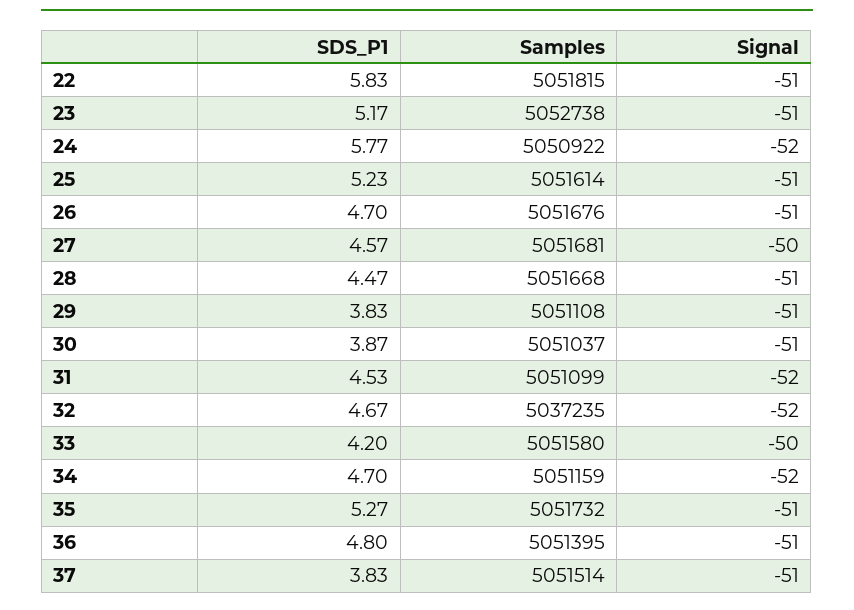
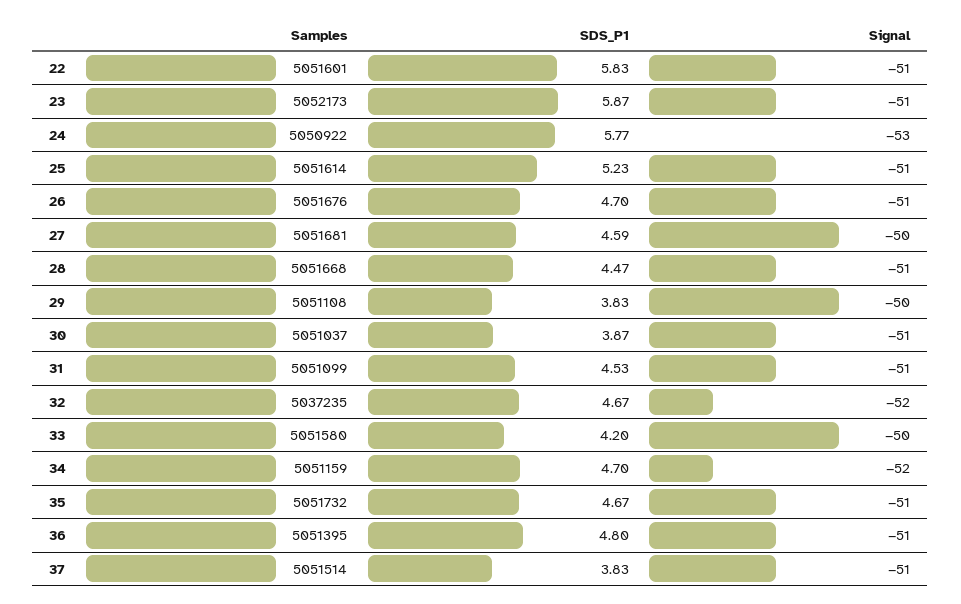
  {
    "SDS_P1": {
      "22": 5.83,
-     "23": 5.17,
+     "23": 5.87,
      "24": 5.77,
      "25": 5.23,
      "26": 4.7,
-     "27": 4.57,
+     "27": 4.59,
      "28": 4.47,
      "29": 3.83,
      "30": 3.87,
      "31": 4.53,
      "32": 4.67,
      "33": 4.2,
      "34": 4.7,
-     "35": 5.27,
+     "35": 4.67,
      "36": 4.8,
      "37": 3.83
    },
    "Samples": {
-     "22": 5051815,
+     "22": 5051601,
-     "23": 5052738,
+     "23": 5052173,
      "24": 5050922,
      "25": 5051614,
      "26": 5051676,
      "27": 5051681,
      "28": 5051668,
      "29": 5051108,
      "30": 5051037,
      "31": 5051099,
      "32": 5037235,
      "33": 5051580,
      "34": 5051159,
      "35": 5051732,
      "36": 5051395,
      "37": 5051514
    },
    "Signal": {
      "22": -51,
      "23": -51,
-     "24": -52,
+     "24": -53,
      "25": -51,
      "26": -51,
      "27": -50,
      "28": -51,
-     "29": -51,
+     "29": -50,
      "30": -51,
-     "31": -52,
+     "31": -51,
      "32": -52,
      "33": -50,
      "34": -52,
      "35": -51,
      "36": -51,
      "37": -51
    }
  }

